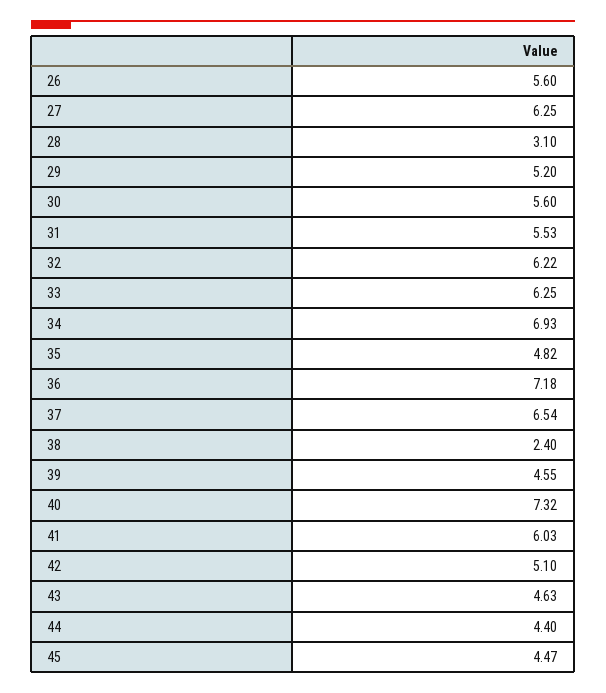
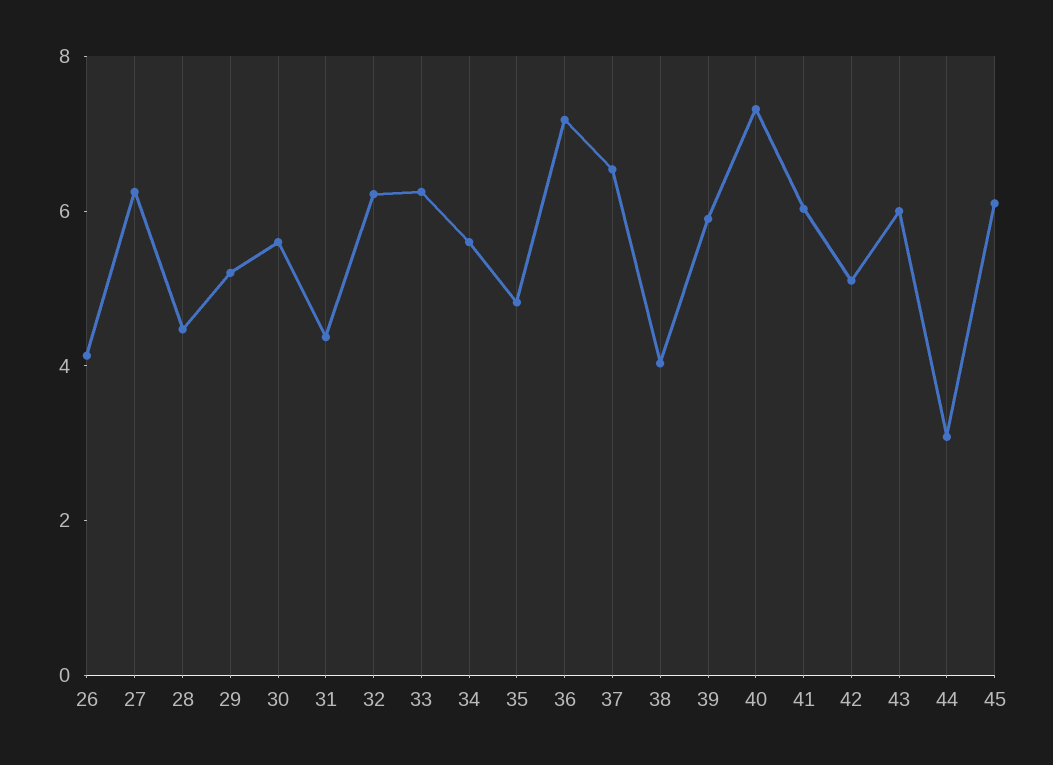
  {
-   "26": 5.6,
+   "26": 4,
    "27": 6.25,
-   "28": 3.1,
+   "28": 4.5,
    "29": 5.2,
    "30": 5.6,
-   "31": 5.53,
+   "31": 4.5,
    "32": 6.22,
    "33": 6.25,
-   "34": 6.93,
+   "34": 5.5,
    "35": 4.82,
    "36": 7.18,
    "37": 6.54,
-   "38": 2.4,
+   "38": 4,
-   "39": 4.55,
+   "39": 6,
    "40": 7.32,
    "41": 6.03,
    "42": 5.1,
-   "43": 4.63,
+   "43": 6,
-   "44": 4.4,
+   "44": 3,
-   "45": 4.47
+   "45": 6
  }

